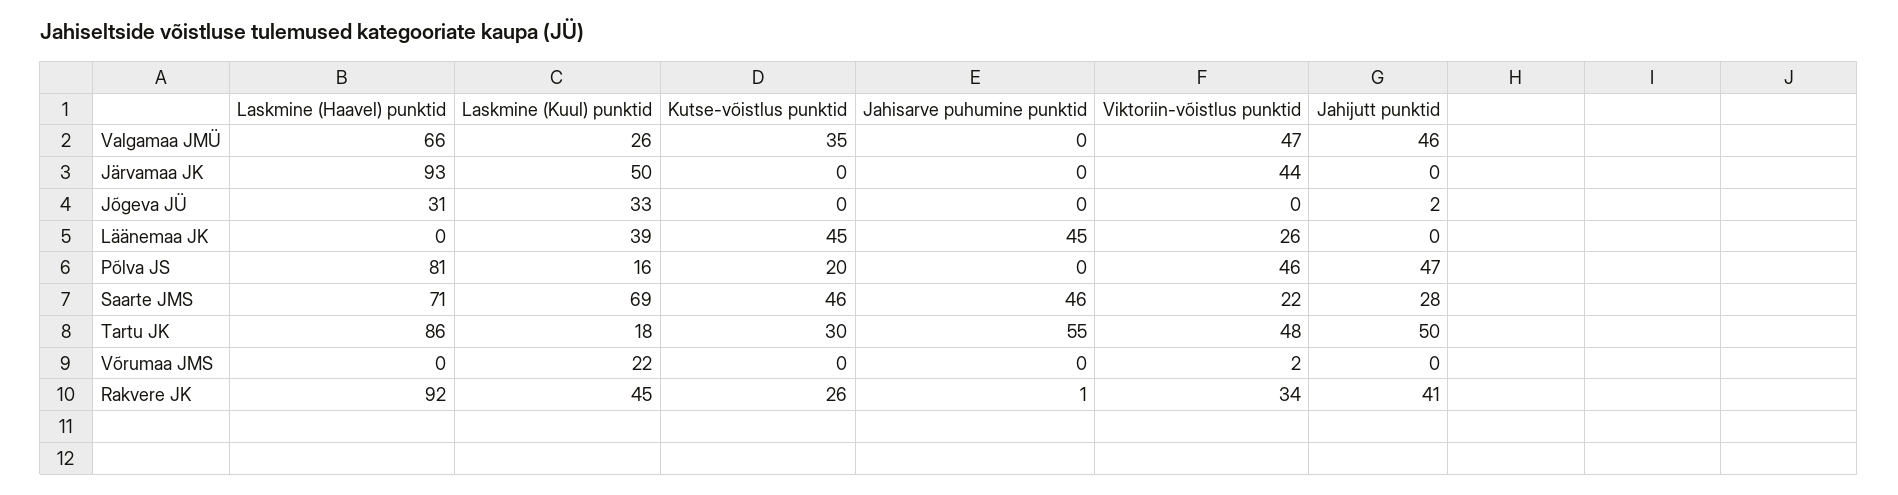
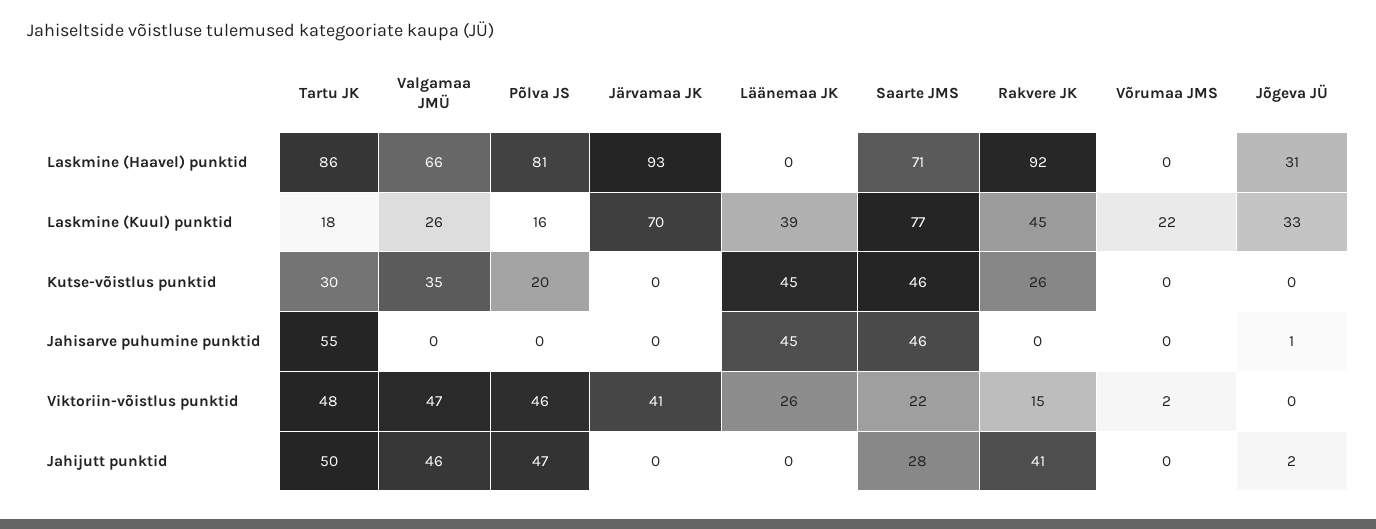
  {
    "Laskmine (Haavel) punktid": {
      "Valgamaa JMÜ": 66,
      "Järvamaa JK": 93,
      "Jõgeva JÜ": 31,
      "Läänemaa JK": 0,
      "Põlva JS": 81,
      "Saarte JMS": 71,
      "Tartu JK": 86,
      "Võrumaa JMS": 0,
      "Rakvere JK": 92
    },
    "Laskmine (Kuul) punktid": {
      "Valgamaa JMÜ": 26,
-     "Järvamaa JK": 50,
+     "Järvamaa JK": 70,
      "Jõgeva JÜ": 33,
      "Läänemaa JK": 39,
      "Põlva JS": 16,
-     "Saarte JMS": 69,
+     "Saarte JMS": 77,
      "Tartu JK": 18,
      "Võrumaa JMS": 22,
      "Rakvere JK": 45
    },
    "Kutse-võistlus punktid": {
      "Valgamaa JMÜ": 35,
      "Järvamaa JK": 0,
      "Jõgeva JÜ": 0,
      "Läänemaa JK": 45,
      "Põlva JS": 20,
      "Saarte JMS": 46,
      "Tartu JK": 30,
      "Võrumaa JMS": 0,
      "Rakvere JK": 26
    },
    "Jahisarve puhumine punktid": {
      "Valgamaa JMÜ": 0,
      "Järvamaa JK": 0,
-     "Jõgeva JÜ": 0,
+     "Jõgeva JÜ": 1,
      "Läänemaa JK": 45,
      "Põlva JS": 0,
      "Saarte JMS": 46,
      "Tartu JK": 55,
      "Võrumaa JMS": 0,
-     "Rakvere JK": 1
+     "Rakvere JK": 0
    },
    "Viktoriin-võistlus punktid": {
      "Valgamaa JMÜ": 47,
-     "Järvamaa JK": 44,
+     "Järvamaa JK": 41,
      "Jõgeva JÜ": 0,
      "Läänemaa JK": 26,
      "Põlva JS": 46,
      "Saarte JMS": 22,
      "Tartu JK": 48,
      "Võrumaa JMS": 2,
-     "Rakvere JK": 34
+     "Rakvere JK": 15
    },
    "Jahijutt punktid": {
      "Valgamaa JMÜ": 46,
      "Järvamaa JK": 0,
      "Jõgeva JÜ": 2,
      "Läänemaa JK": 0,
      "Põlva JS": 47,
      "Saarte JMS": 28,
      "Tartu JK": 50,
      "Võrumaa JMS": 0,
      "Rakvere JK": 41
    }
  }

